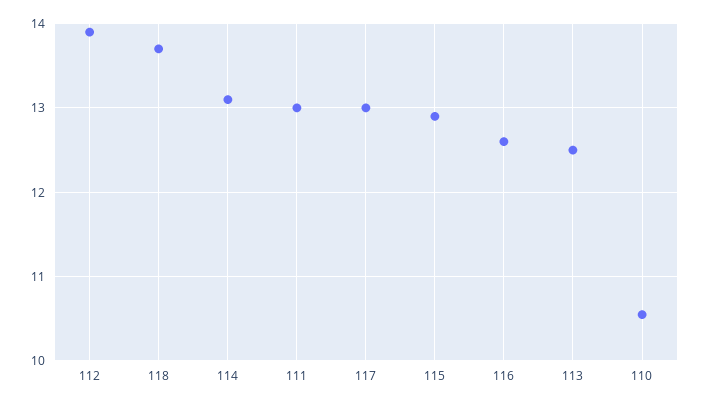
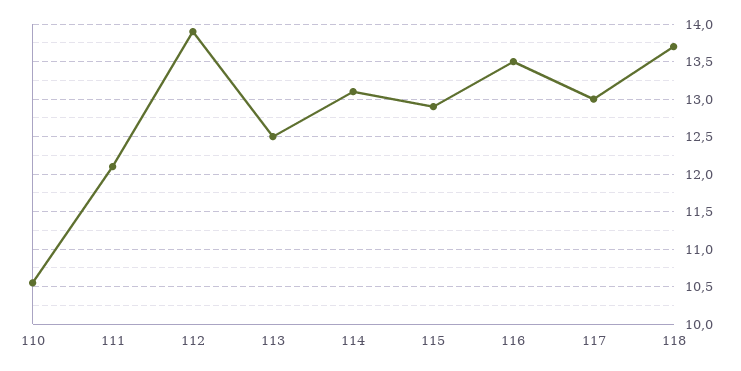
  {
    "112": 13.9,
    "118": 13.7,
    "114": 13.1,
-   "111": 13,
+   "111": 12.1,
    "117": 13,
    "115": 12.9,
-   "116": 12.6,
+   "116": 13.5,
    "113": 12.5,
    "110": 10.6
  }

